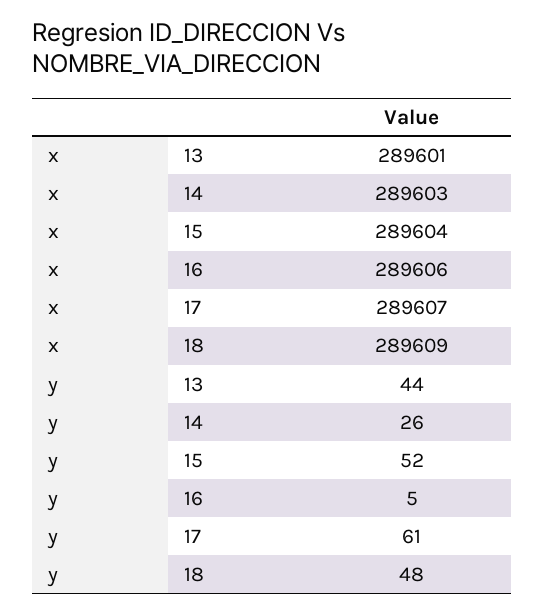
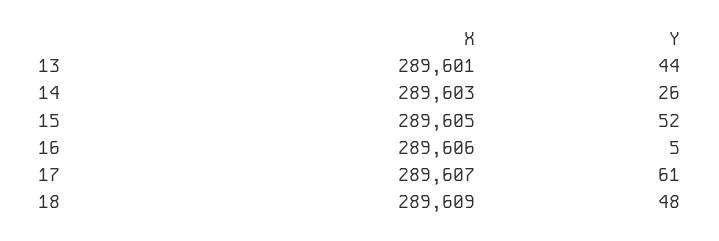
  {
    "x": {
      "13": 289601,
      "14": 289603,
-     "15": 289604,
+     "15": 289605,
      "16": 289606,
      "17": 289607,
      "18": 289609
    },
    "y": {
      "13": 44,
      "14": 26,
      "15": 52,
      "16": 5,
      "17": 61,
      "18": 48
    }
  }

